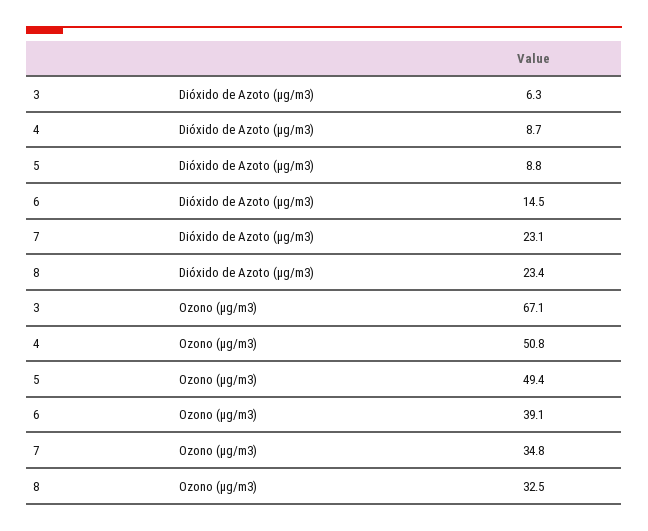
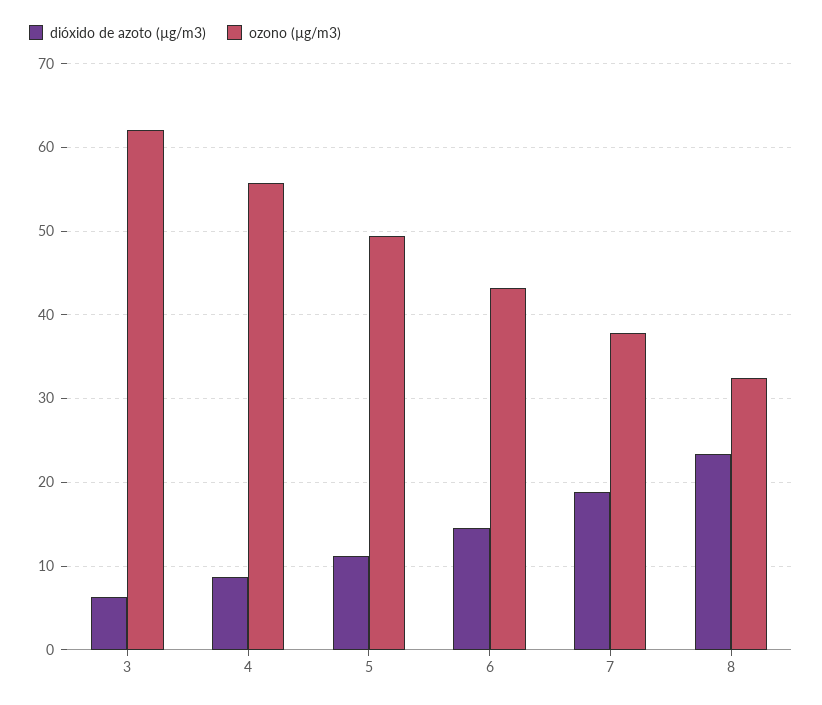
  {
    "Dióxido de Azoto (µg/m3)": {
      "3": 6.3,
      "4": 8.7,
-     "5": 8.8,
+     "5": 11,
      "6": 14.5,
-     "7": 23.1,
+     "7": 19,
      "8": 23.4
    },
    "Ozono (µg/m3)": {
-     "3": 67.1,
+     "3": 62,
-     "4": 50.8,
+     "4": 56,
      "5": 49.4,
-     "6": 39.1,
+     "6": 43,
-     "7": 34.8,
+     "7": 38,
      "8": 32.5
    }
  }

